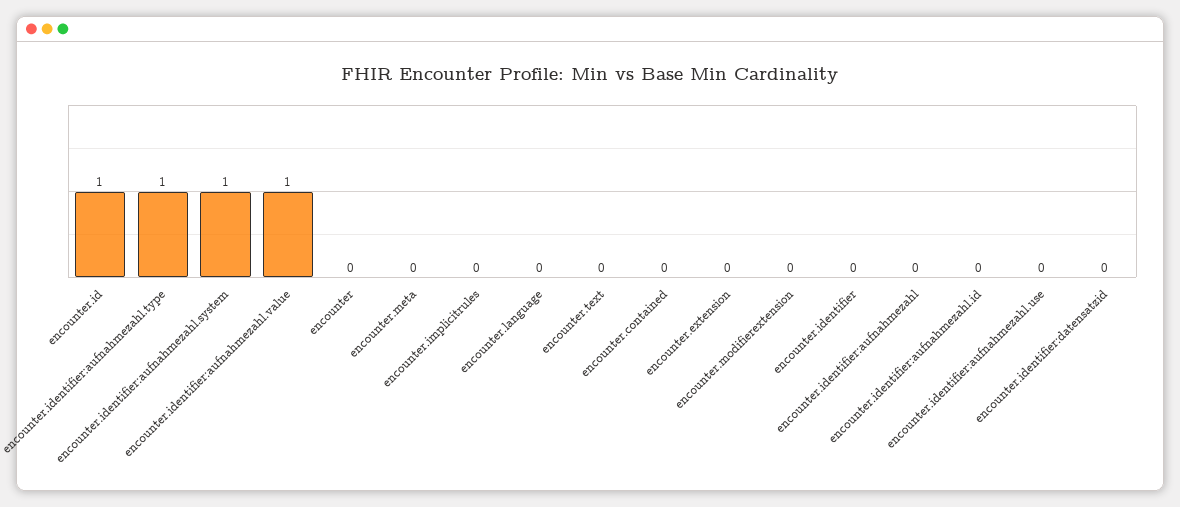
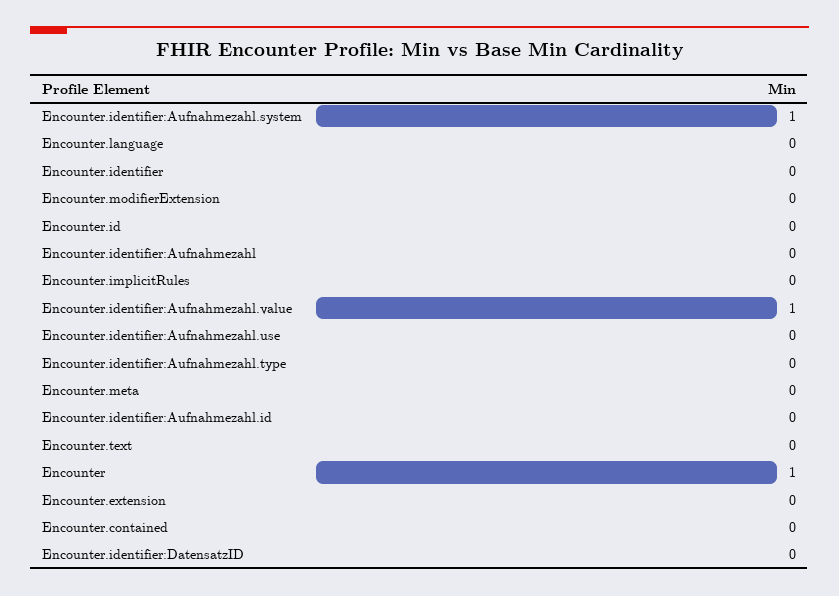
  {
-   "encounter.id": 1,
+   "encounter.id": 0,
-   "encounter.identifier:aufnahmezahl.type": 1,
+   "encounter.identifier:aufnahmezahl.type": 0,
    "encounter.identifier:aufnahmezahl.system": 1,
    "encounter.identifier:aufnahmezahl.value": 1,
-   "encounter": 0,
+   "encounter": 1,
    "encounter.meta": 0,
    "encounter.implicitrules": 0,
    "encounter.language": 0,
    "encounter.text": 0,
    "encounter.contained": 0,
    "encounter.extension": 0,
    "encounter.modifierextension": 0,
    "encounter.identifier": 0,
    "encounter.identifier:aufnahmezahl": 0,
    "encounter.identifier:aufnahmezahl.id": 0,
    "encounter.identifier:aufnahmezahl.use": 0,
    "encounter.identifier:datensatzid": 0
  }

